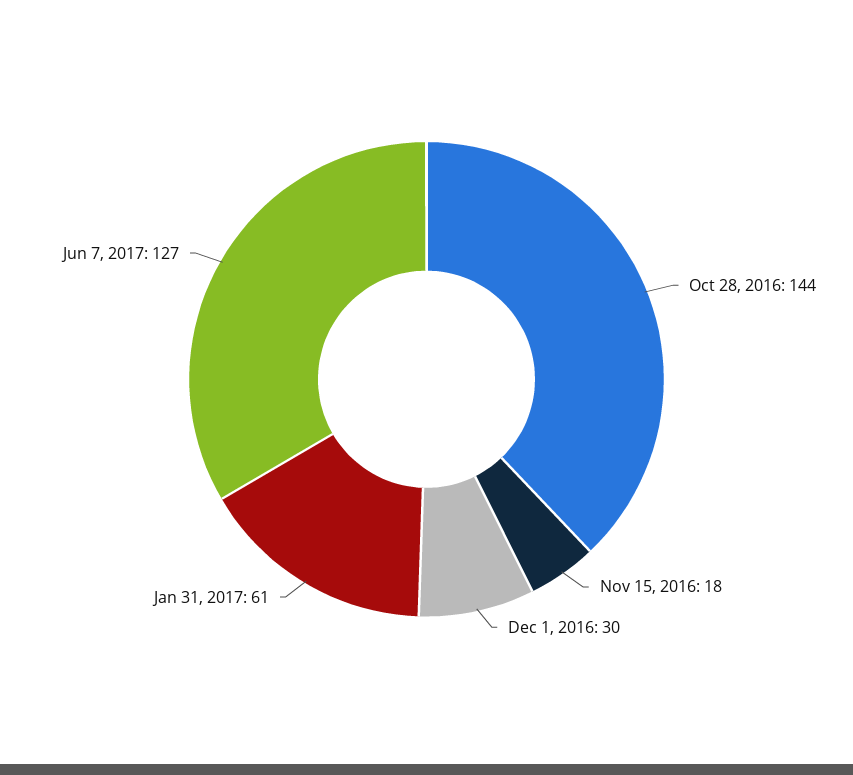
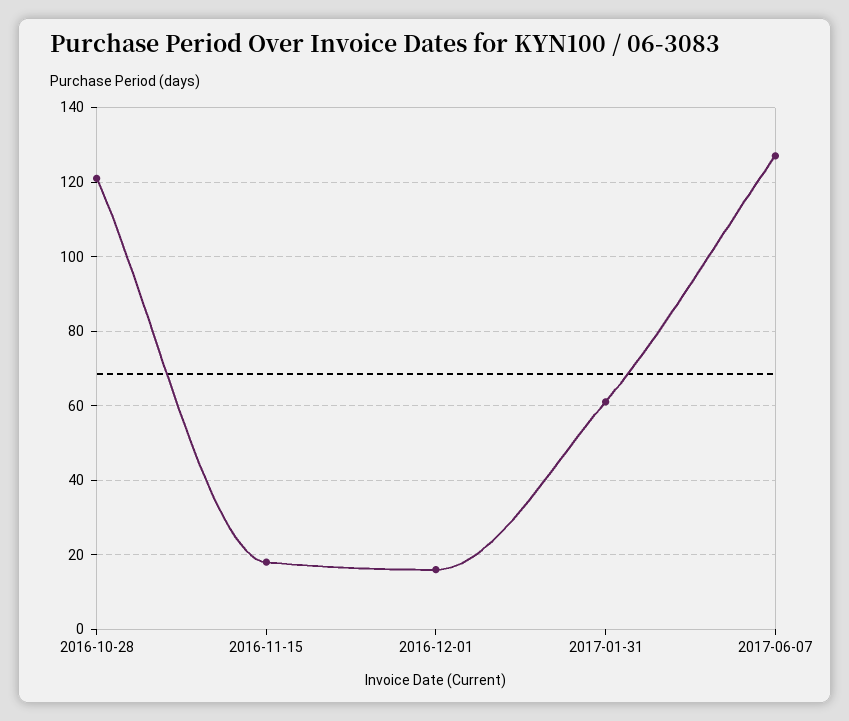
  {
-   "Oct 28, 2016": 144,
+   "Oct 28, 2016": 120,
    "Nov 15, 2016": 18,
-   "Dec 1, 2016": 30,
+   "Dec 1, 2016": 15,
    "Jan 31, 2017": 61,
    "Jun 7, 2017": 127
  }

